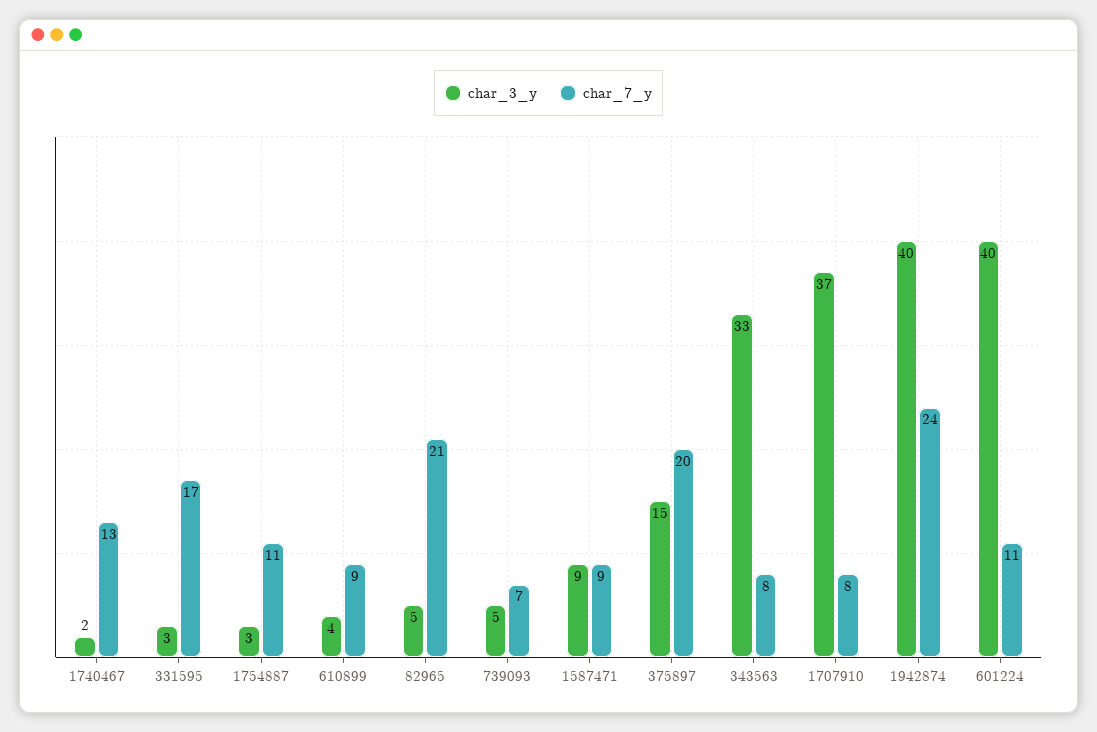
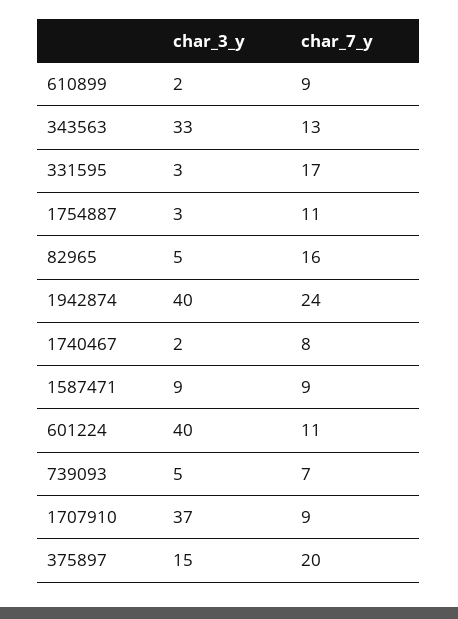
  {
    "char_3_y": {
      "1740467": 2,
      "331595": 3,
      "1754887": 3,
-     "610899": 4,
+     "610899": 2,
      "82965": 5,
      "739093": 5,
      "1587471": 9,
      "375897": 15,
      "343563": 33,
      "1707910": 37,
      "1942874": 40,
      "601224": 40
    },
    "char_7_y": {
-     "1740467": 13,
+     "1740467": 8,
      "331595": 17,
      "1754887": 11,
      "610899": 9,
-     "82965": 21,
+     "82965": 16,
      "739093": 7,
      "1587471": 9,
      "375897": 20,
-     "343563": 8,
+     "343563": 13,
-     "1707910": 8,
+     "1707910": 9,
      "1942874": 24,
      "601224": 11
    }
  }

